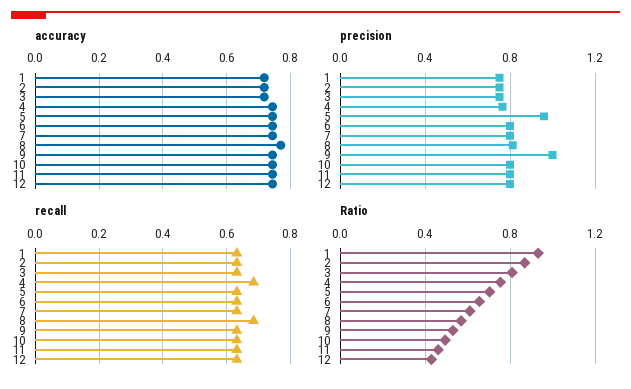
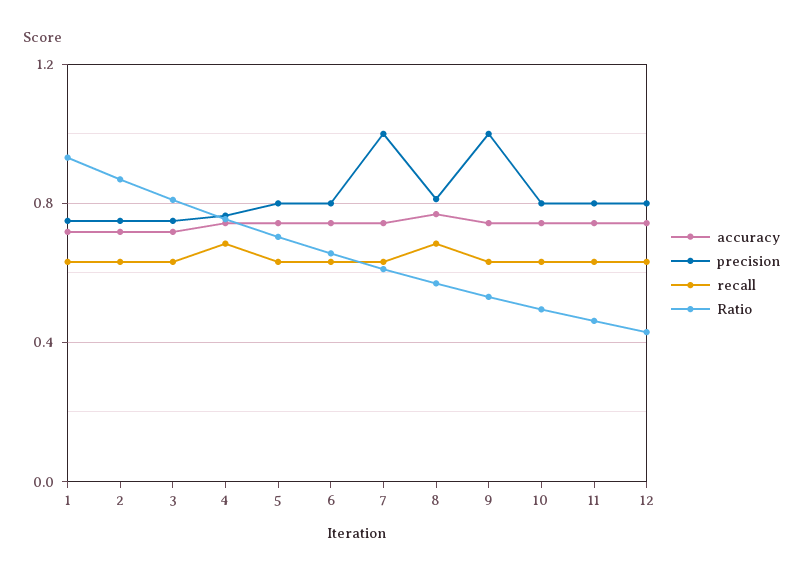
  {
    "accuracy": {
      "1": 0.72,
      "2": 0.72,
      "3": 0.72,
      "4": 0.74,
      "5": 0.74,
      "6": 0.74,
      "7": 0.74,
      "8": 0.76,
      "9": 0.74,
      "10": 0.74,
      "11": 0.74,
      "12": 0.74
    },
    "precision": {
      "1": 0.75,
      "2": 0.75,
      "3": 0.75,
      "4": 0.75,
-     "5": 0.95,
+     "5": 0.8,
      "6": 0.8,
-     "7": 0.8,
+     "7": 1,
      "8": 0.8,
      "9": 1,
      "10": 0.8,
      "11": 0.8,
      "12": 0.8
    },
    "recall": {
      "1": 0.64,
      "2": 0.64,
      "3": 0.64,
      "4": 0.68,
      "5": 0.64,
      "6": 0.64,
      "7": 0.64,
      "8": 0.68,
      "9": 0.64,
      "10": 0.64,
      "11": 0.64,
      "12": 0.64
    },
    "Ratio": {
      "1": 0.95,
      "2": 0.85,
      "3": 0.8,
      "4": 0.75,
      "5": 0.7,
      "6": 0.65,
      "7": 0.6,
      "8": 0.55,
      "9": 0.55,
      "10": 0.5,
      "11": 0.45,
      "12": 0.45
    }
  }

